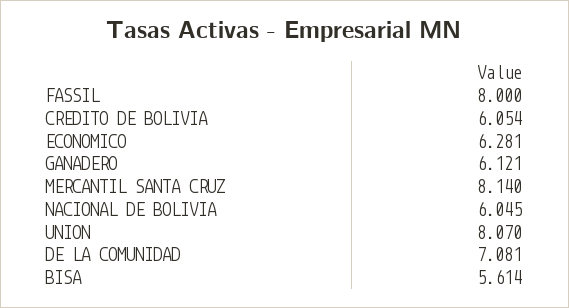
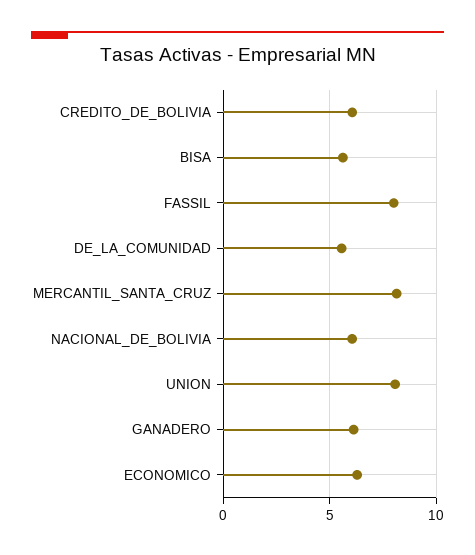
  {
    "FASSIL": 8,
    "CREDITO DE BOLIVIA": 6.054,
    "ECONOMICO": 6.281,
    "GANADERO": 6.121,
    "MERCANTIL SANTA CRUZ": 8.14,
    "NACIONAL DE BOLIVIA": 6.045,
    "UNION": 8.07,
-   "DE LA COMUNIDAD": 7.081,
+   "DE LA COMUNIDAD": 5.5,
    "BISA": 5.614
  }

